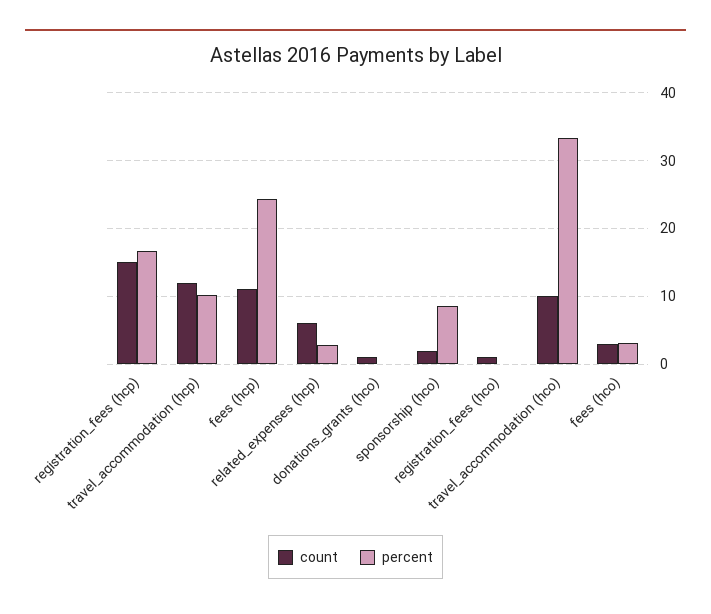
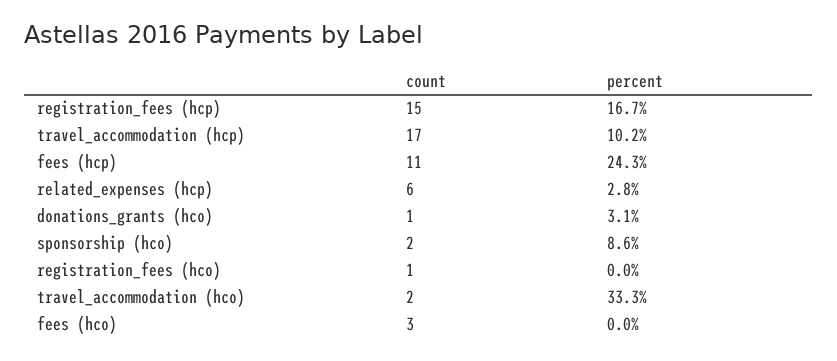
  {
    "count": {
      "registration_fees (hcp)": 15,
-     "travel_accommodation (hcp)": 12,
+     "travel_accommodation (hcp)": 17,
      "fees (hcp)": 11,
      "related_expenses (hcp)": 6,
      "donations_grants (hco)": 1,
      "sponsorship (hco)": 2,
      "registration_fees (hco)": 1,
-     "travel_accommodation (hco)": 10,
+     "travel_accommodation (hco)": 2,
      "fees (hco)": 3
    },
    "percent": {
      "registration_fees (hcp)": 16.7,
      "travel_accommodation (hcp)": 10.2,
      "fees (hcp)": 24.3,
      "related_expenses (hcp)": 2.8,
-     "donations_grants (hco)": 0,
+     "donations_grants (hco)": 3.1,
      "sponsorship (hco)": 8.6,
      "registration_fees (hco)": 0,
      "travel_accommodation (hco)": 33.3,
-     "fees (hco)": 3
+     "fees (hco)": 0
    }
  }

